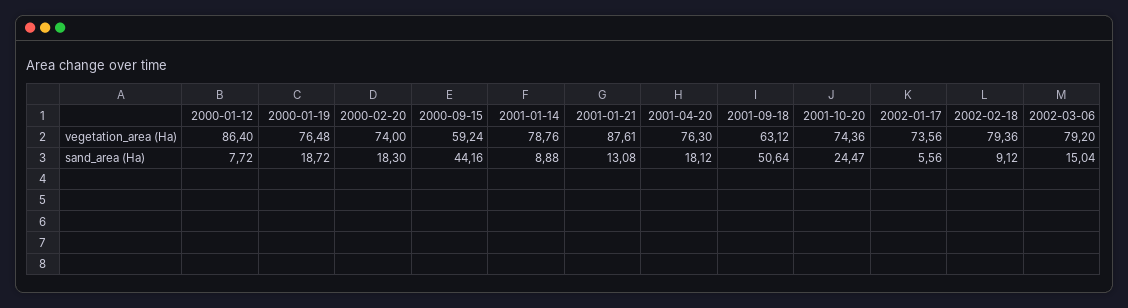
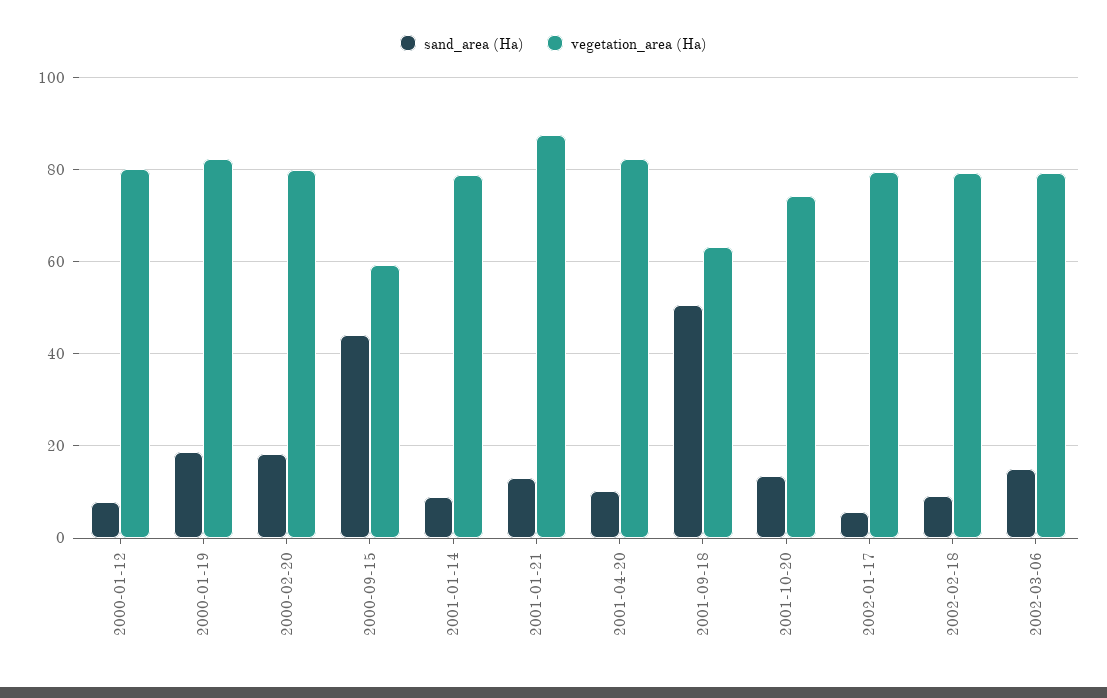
  {
    "vegetation_area (Ha)": {
-     "2000-01-12": 86.4,
+     "2000-01-12": 80,
-     "2000-01-19": 76.48,
+     "2000-01-19": 82,
-     "2000-02-20": 74,
+     "2000-02-20": 80,
      "2000-09-15": 59.24,
      "2001-01-14": 78.76,
      "2001-01-21": 87.61,
-     "2001-04-20": 76.3,
+     "2001-04-20": 82,
      "2001-09-18": 63.12,
      "2001-10-20": 74.36,
-     "2002-01-17": 73.56,
+     "2002-01-17": 80,
      "2002-02-18": 79.36,
      "2002-03-06": 79.2
    },
    "sand_area (Ha)": {
      "2000-01-12": 7.72,
      "2000-01-19": 18.72,
      "2000-02-20": 18.3,
      "2000-09-15": 44.16,
      "2001-01-14": 8.88,
      "2001-01-21": 13.08,
-     "2001-04-20": 18.12,
+     "2001-04-20": 10,
      "2001-09-18": 50.64,
-     "2001-10-20": 24.47,
+     "2001-10-20": 14,
      "2002-01-17": 5.56,
      "2002-02-18": 9.12,
      "2002-03-06": 15.04
    }
  }

